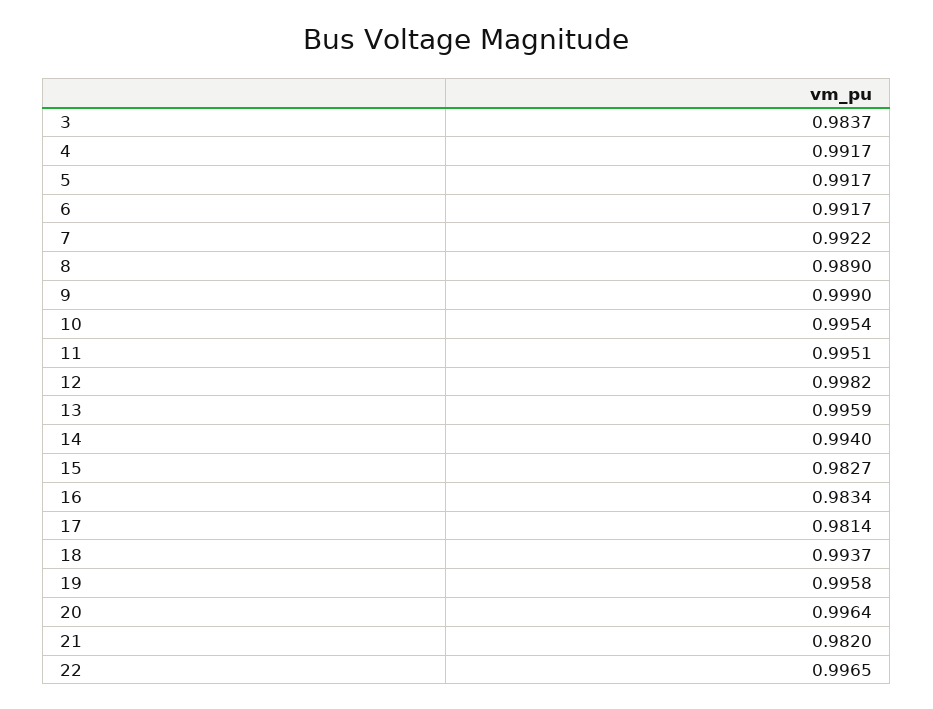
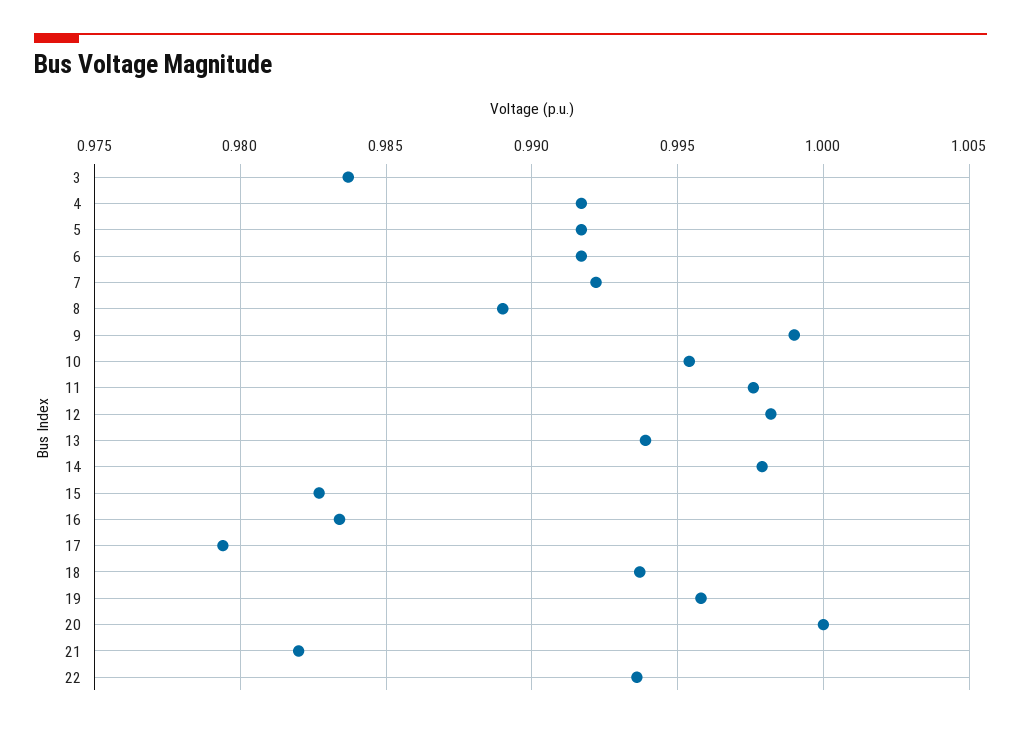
  {
    "3": 0.9837,
    "4": 0.9917,
    "5": 0.9917,
    "6": 0.9917,
    "7": 0.9922,
    "8": 0.989,
    "9": 0.999,
    "10": 0.9954,
-   "11": 0.9951,
+   "11": 0.9975,
    "12": 0.9982,
-   "13": 0.9959,
+   "13": 0.994,
-   "14": 0.994,
+   "14": 0.998,
    "15": 0.9827,
    "16": 0.9834,
-   "17": 0.9814,
+   "17": 0.9795,
    "18": 0.9937,
    "19": 0.9958,
-   "20": 0.9964,
+   "20": 1,
    "21": 0.982,
-   "22": 0.9965
+   "22": 0.9935
  }

